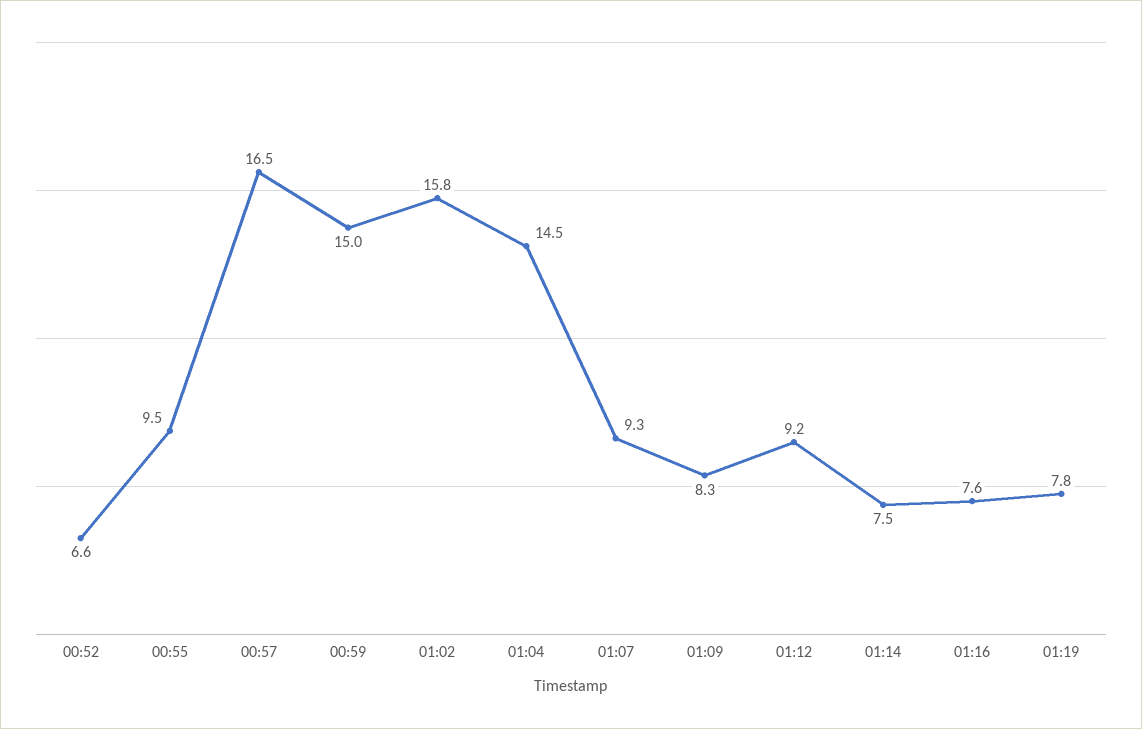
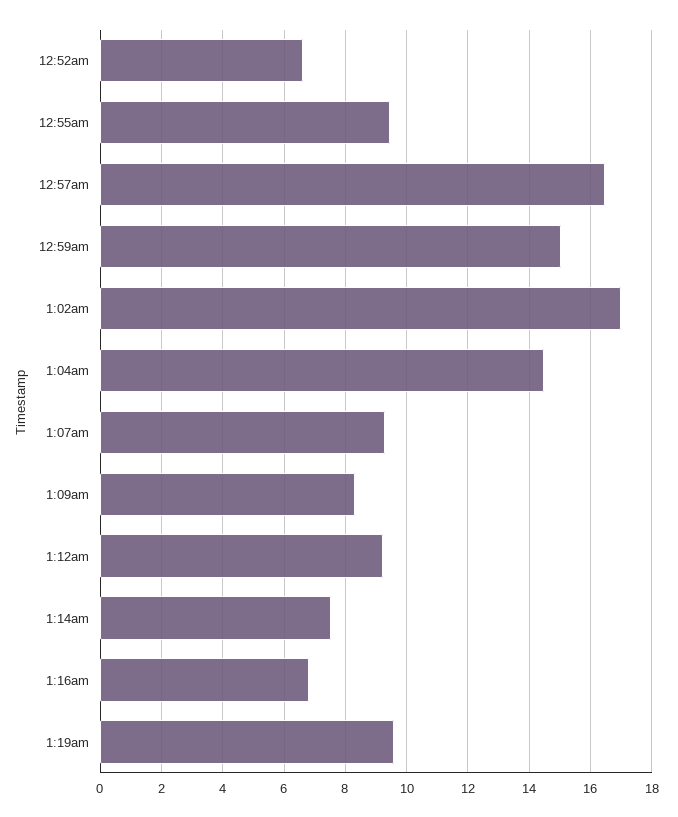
  {
    "00:52": 6.6,
    "00:55": 9.5,
    "00:57": 16.5,
    "00:59": 15,
-   "01:02": 15.8,
+   "01:02": 17,
    "01:04": 14.5,
    "01:07": 9.3,
    "01:09": 8.3,
    "01:12": 9.2,
    "01:14": 7.5,
-   "01:16": 7.6,
+   "01:16": 6.8,
-   "01:19": 7.8
+   "01:19": 9.6
  }

